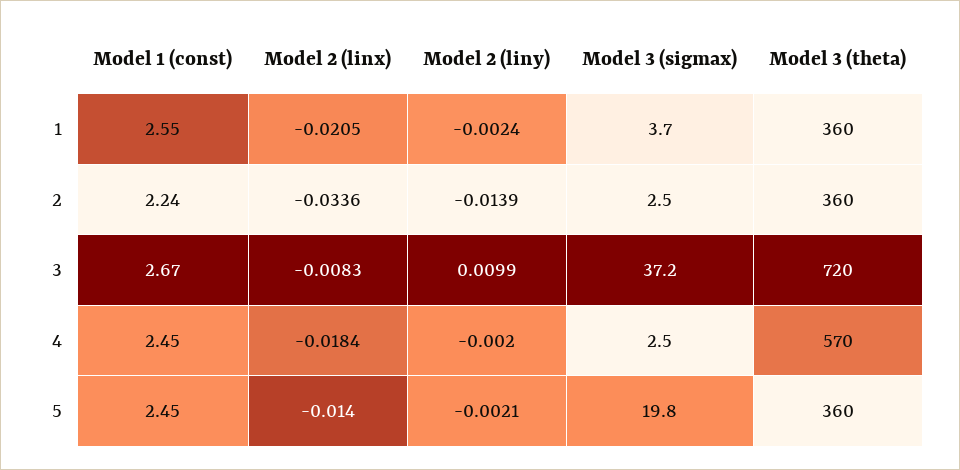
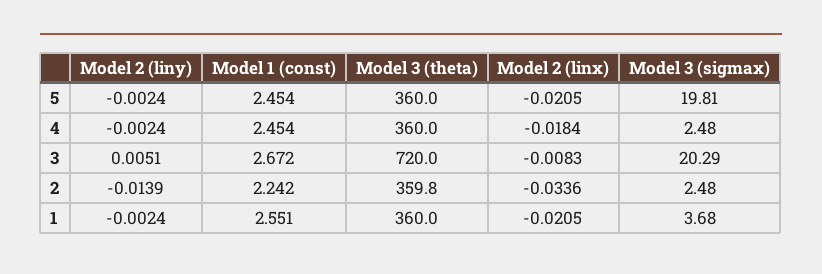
  {
    "Model 1 (const)": {
      "1": 2.551,
      "2": 2.242,
      "3": 2.672,
      "4": 2.454,
      "5": 2.454
    },
    "Model 2 (linx)": {
      "1": -0.0205,
      "2": -0.0336,
      "3": -0.0083,
      "4": -0.0184,
-     "5": -0.014
+     "5": -0.0205
    },
    "Model 2 (liny)": {
      "1": -0.0024,
      "2": -0.0139,
-     "3": 0.0099,
+     "3": 0.0051,
-     "4": -0.002,
+     "4": -0.0024,
-     "5": -0.0021
+     "5": -0.0024
    },
    "Model 3 (sigmax)": {
      "1": 3.68,
      "2": 2.48,
-     "3": 37.2,
+     "3": 20.29,
      "4": 2.48,
      "5": 19.81
    },
    "Model 3 (theta)": {
      "1": 360,
      "2": 359.8,
      "3": 720,
-     "4": 570,
+     "4": 360,
      "5": 360
    }
  }

